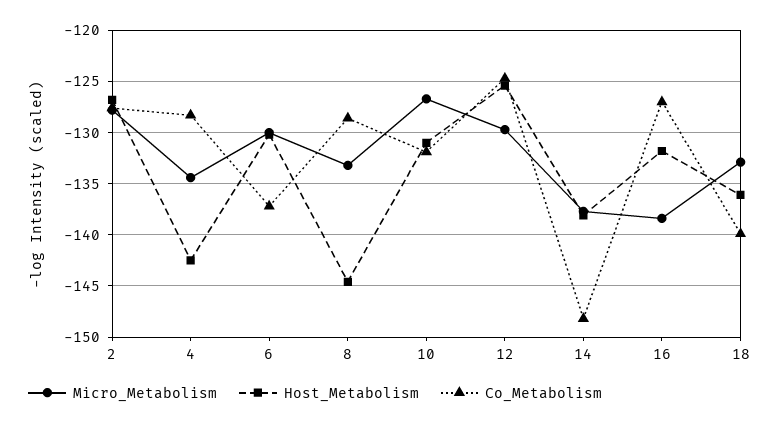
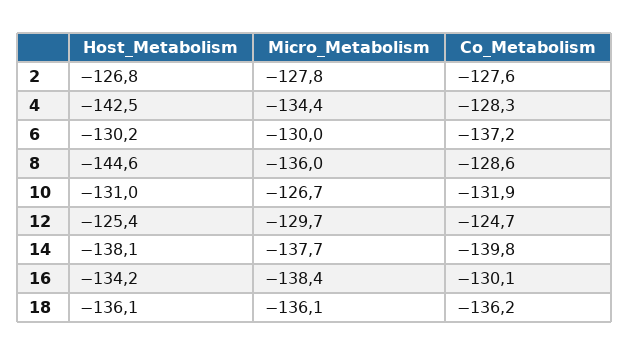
  {
    "Micro_Metabolism": {
      "2": -127.8,
      "4": -134.4,
      "6": -130,
-     "8": -133,
+     "8": -136,
      "10": -126.7,
      "12": -129.7,
      "14": -137.7,
      "16": -138.4,
-     "18": -133
+     "18": -136.1
    },
    "Host_Metabolism": {
      "2": -126.8,
      "4": -142.5,
      "6": -130.2,
      "8": -144.6,
      "10": -131,
      "12": -125.4,
      "14": -138.1,
-     "16": -132,
+     "16": -134.2,
      "18": -136.1
    },
    "Co_Metabolism": {
      "2": -127.6,
      "4": -128.3,
      "6": -137.2,
      "8": -128.6,
      "10": -131.9,
      "12": -124.7,
-     "14": -148,
+     "14": -139.8,
-     "16": -127,
+     "16": -130.1,
-     "18": -140
+     "18": -136.2
    }
  }

